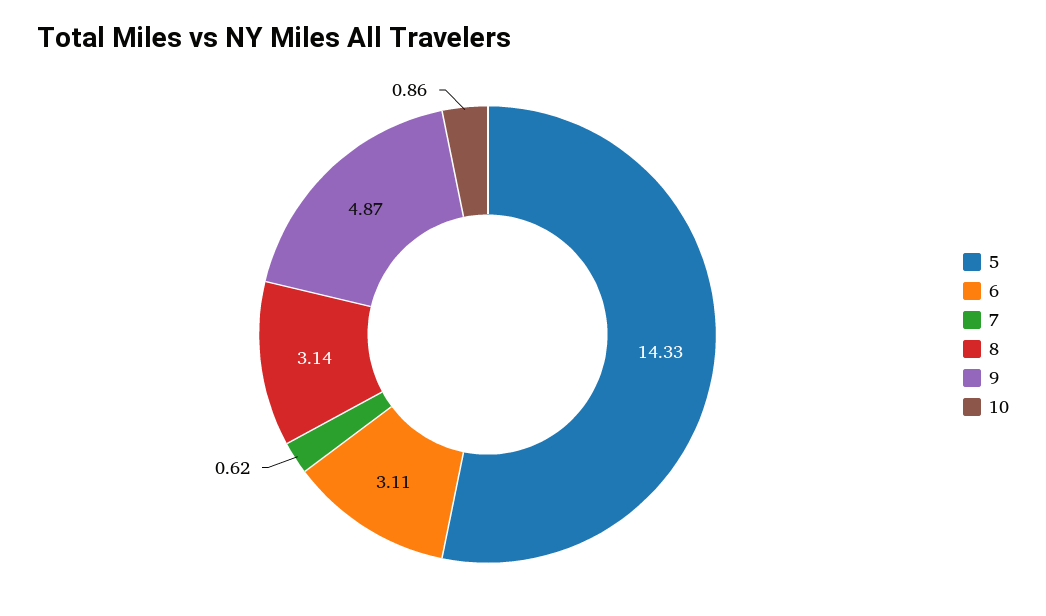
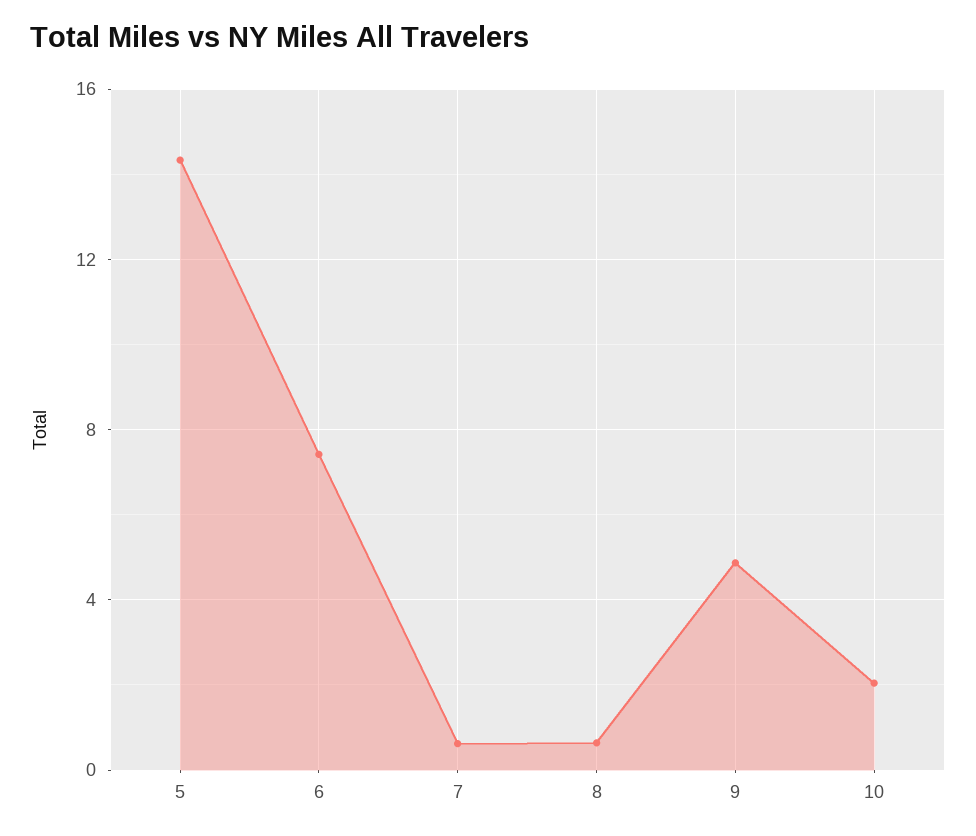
  {
    "5": 14.33,
-   "6": 3.11,
+   "6": 7.5,
    "7": 0.62,
-   "8": 3.14,
+   "8": 0.5,
    "9": 4.87,
-   "10": 0.86
+   "10": 2
  }

